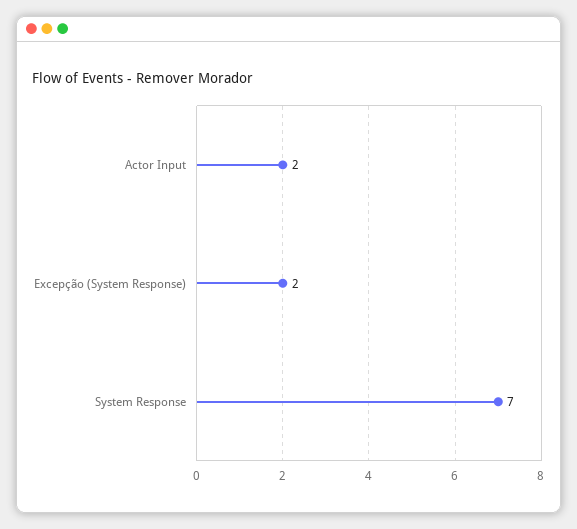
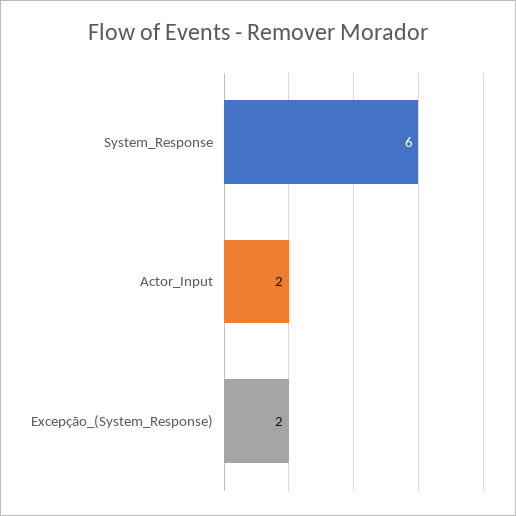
  {
    "Actor Input": 2,
    "Excepção (System Response)": 2,
-   "System Response": 7
+   "System Response": 6
  }

